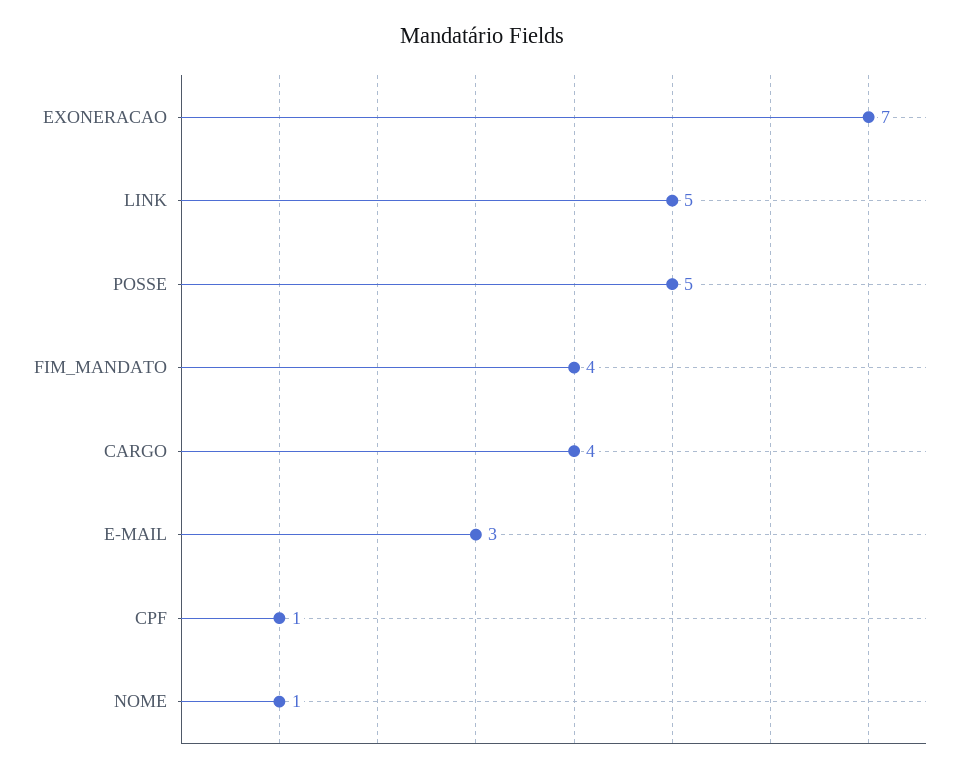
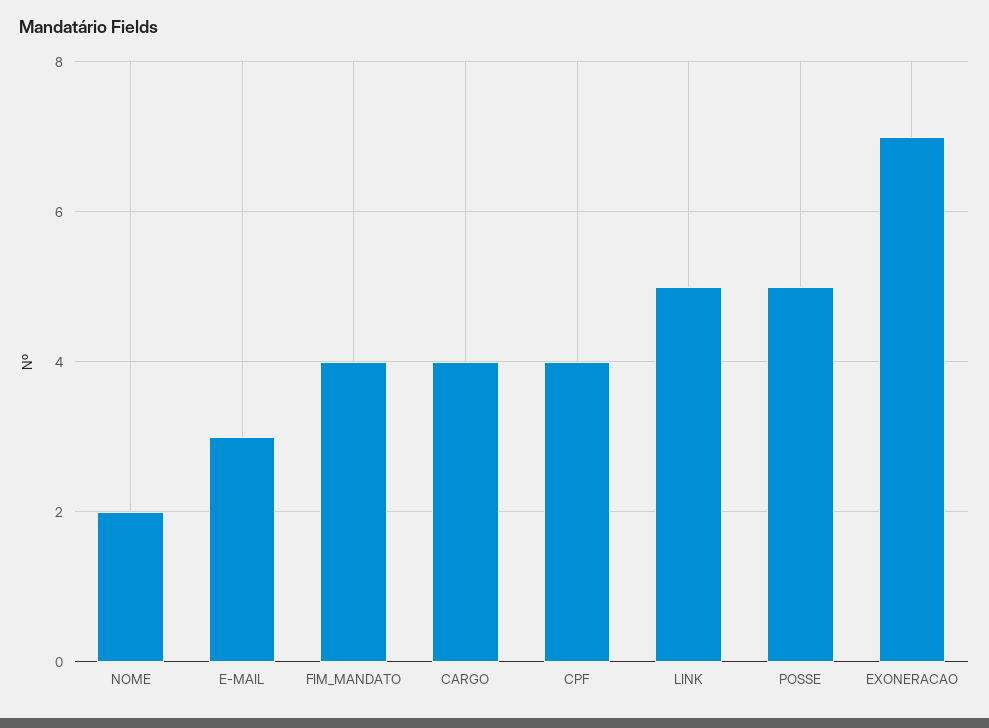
  {
    "EXONERACAO": 7,
    "LINK": 5,
    "POSSE": 5,
    "FIM_MANDATO": 4,
    "CARGO": 4,
    "E-MAIL": 3,
-   "CPF": 1,
+   "CPF": 4,
-   "NOME": 1
+   "NOME": 2
  }

